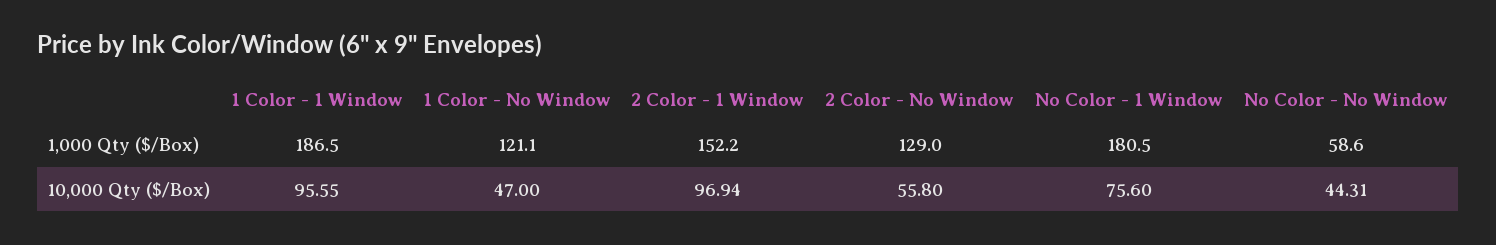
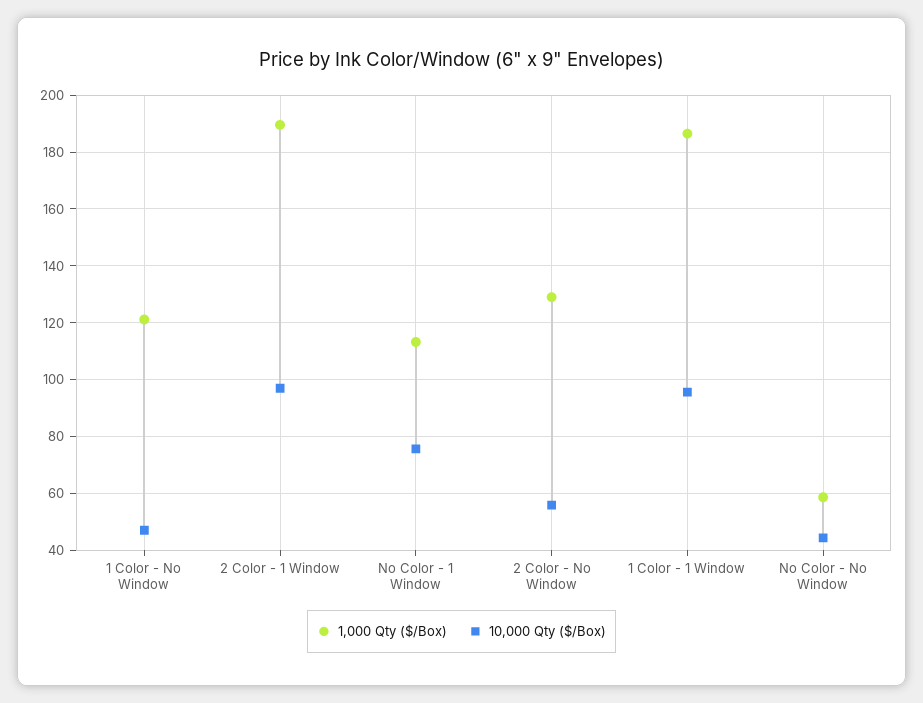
  {
    "1,000 Qty ($/Box)": {
      "1 Color - 1 Window": 186.5,
      "1 Color - No Window": 121.1,
-     "2 Color - 1 Window": 152.2,
+     "2 Color - 1 Window": 190,
      "2 Color - No Window": 129,
-     "No Color - 1 Window": 180.5,
+     "No Color - 1 Window": 112.5,
      "No Color - No Window": 58.6
    },
    "10,000 Qty ($/Box)": {
      "1 Color - 1 Window": 95.55,
      "1 Color - No Window": 47,
      "2 Color - 1 Window": 96.94,
      "2 Color - No Window": 55.8,
      "No Color - 1 Window": 75.6,
      "No Color - No Window": 44.31
    }
  }

